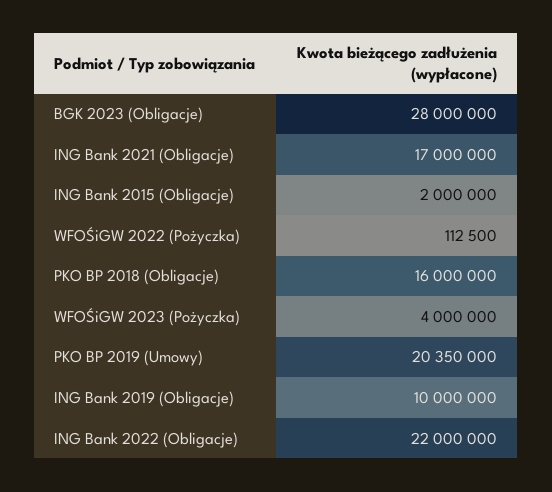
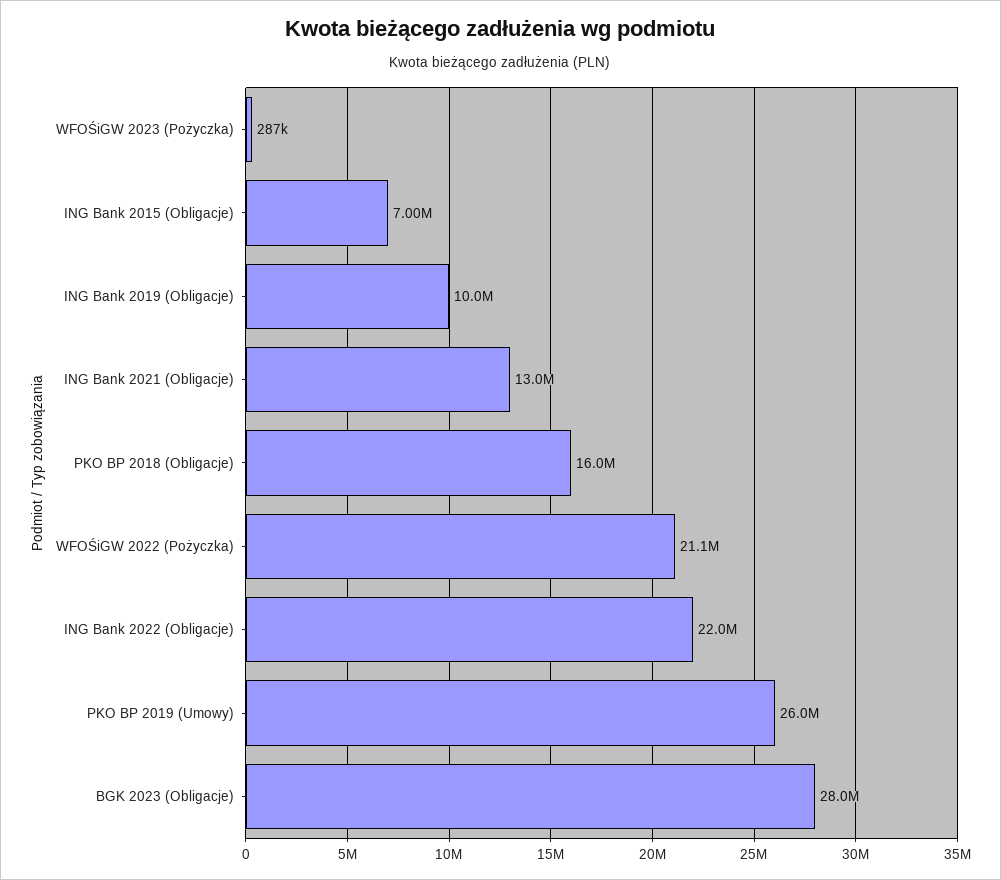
  {
    "BGK 2023 (Obligacje)": 28000000,
-   "ING Bank 2021 (Obligacje)": 17000000,
+   "ING Bank 2021 (Obligacje)": 13000000,
-   "ING Bank 2015 (Obligacje)": 2000000,
+   "ING Bank 2015 (Obligacje)": 7000000,
-   "WFOŚiGW 2022 (Pożyczka)": 112500,
+   "WFOŚiGW 2022 (Pożyczka)": 21100000,
    "PKO BP 2018 (Obligacje)": 16000000,
-   "WFOŚiGW 2023 (Pożyczka)": 4000000,
+   "WFOŚiGW 2023 (Pożyczka)": 287000,
-   "PKO BP 2019 (Umowy)": 20350000,
+   "PKO BP 2019 (Umowy)": 26000000,
    "ING Bank 2019 (Obligacje)": 10000000,
    "ING Bank 2022 (Obligacje)": 22000000
  }

